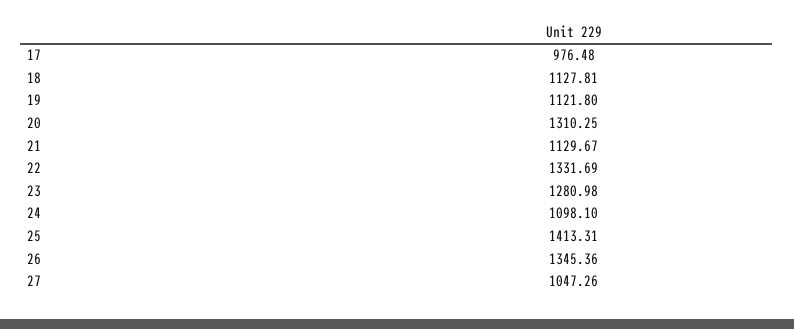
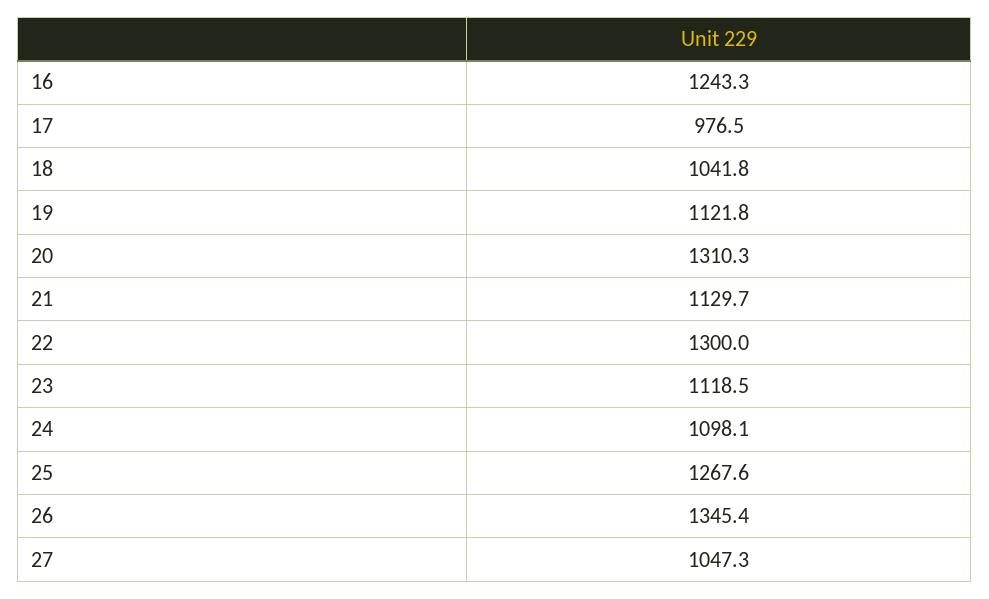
  {
    "17": 976.48,
-   "18": 1127.81,
+   "18": 1041.8,
    "19": 1121.8,
    "20": 1310.25,
    "21": 1129.67,
-   "22": 1331.69,
+   "22": 1300,
-   "23": 1280.98,
+   "23": 1118.5,
    "24": 1098.1,
-   "25": 1413.31,
+   "25": 1267.6,
    "26": 1345.36,
-   "27": 1047.26
+   "27": 1047.26,
+   "16": 1243.3
  }

